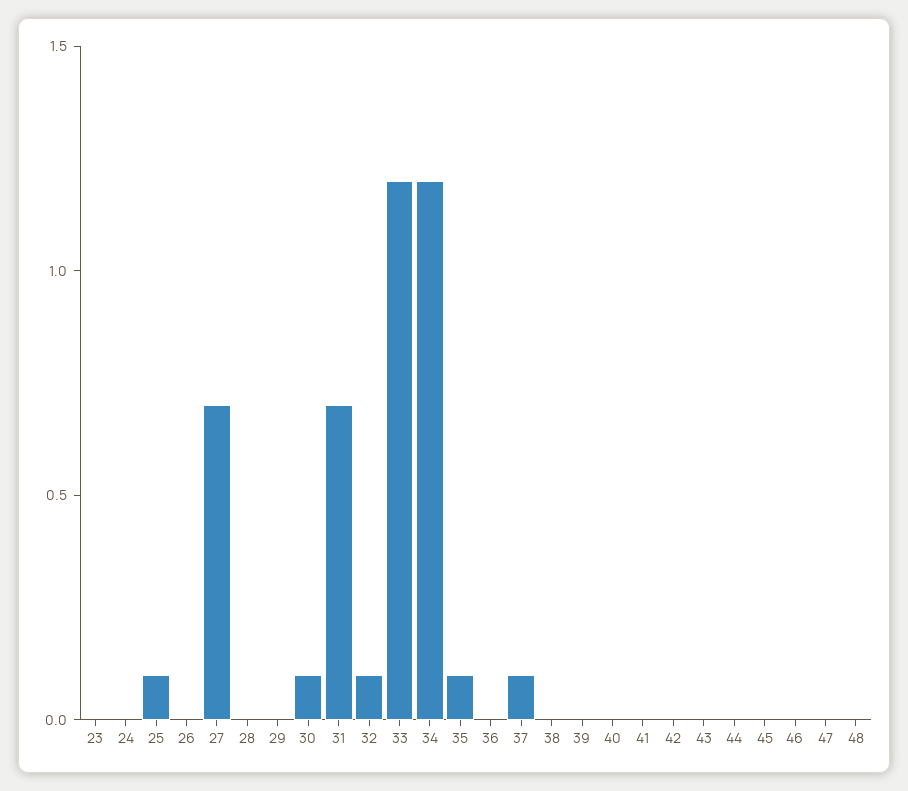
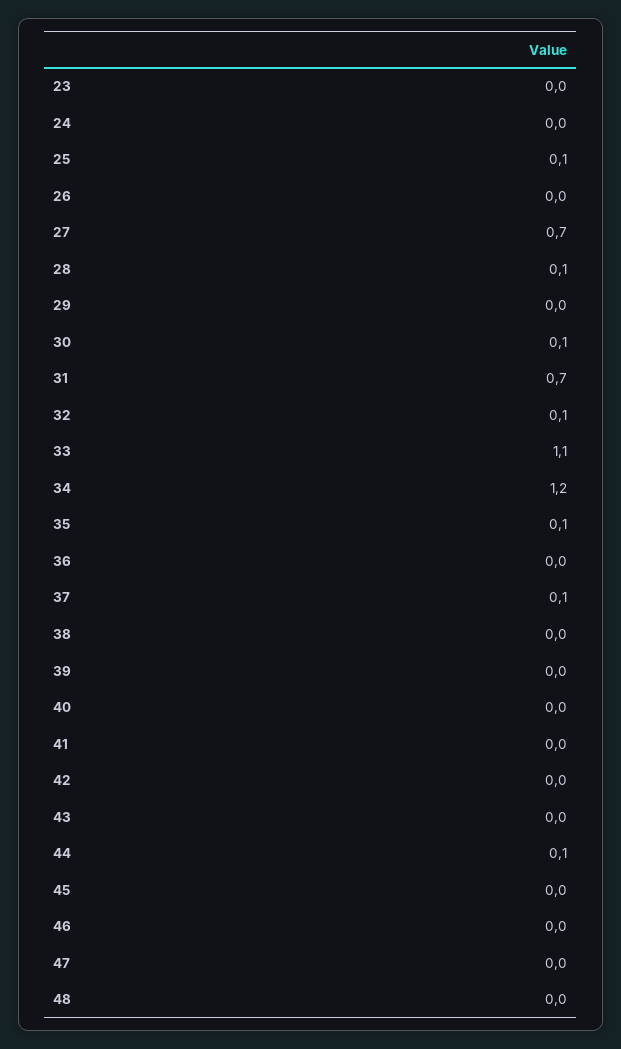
  {
    "23": 0,
    "24": 0,
    "25": 0.1,
    "26": 0,
    "27": 0.7,
-   "28": 0,
+   "28": 0.1,
    "29": 0,
    "30": 0.1,
    "31": 0.7,
    "32": 0.1,
-   "33": 1.2,
+   "33": 1.1,
    "34": 1.2,
    "35": 0.1,
    "36": 0,
    "37": 0.1,
    "38": 0,
    "39": 0,
    "40": 0,
    "41": 0,
    "42": 0,
    "43": 0,
-   "44": 0,
+   "44": 0.1,
    "45": 0,
    "46": 0,
    "47": 0,
    "48": 0
  }

